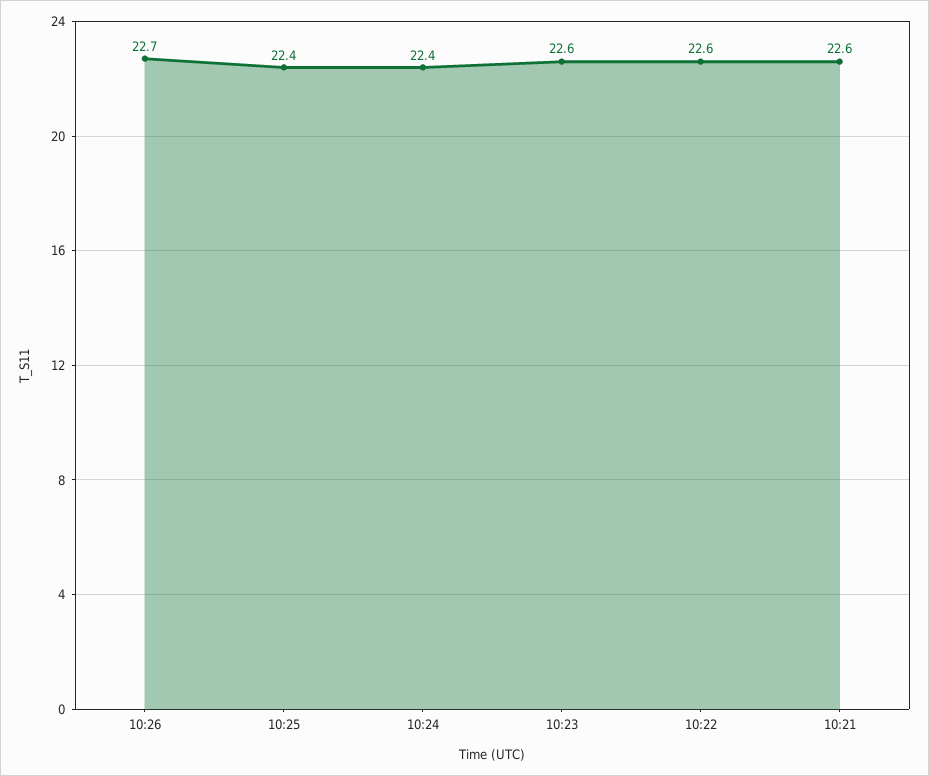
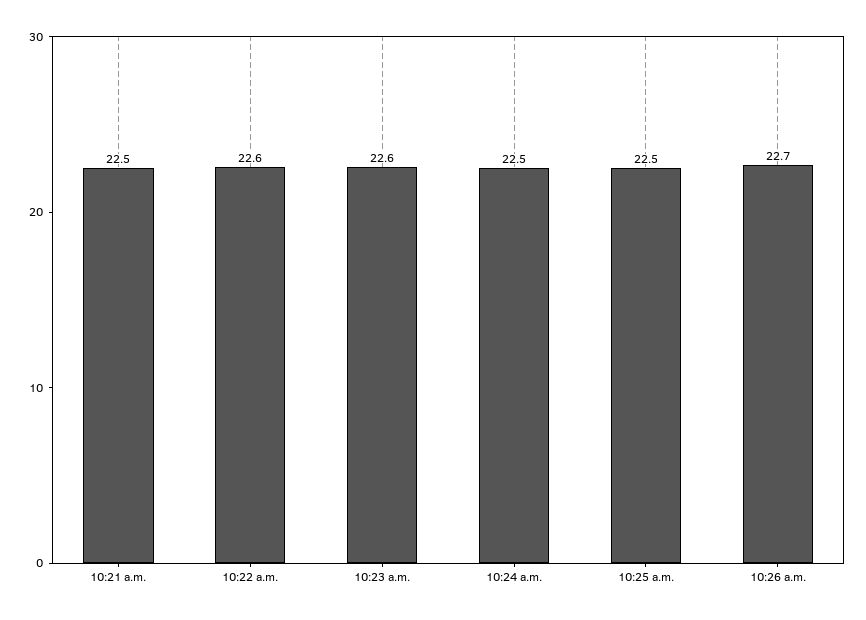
  {
    "10:26": 22.7,
-   "10:25": 22.4,
+   "10:25": 22.5,
-   "10:24": 22.4,
+   "10:24": 22.5,
    "10:23": 22.6,
    "10:22": 22.6,
-   "10:21": 22.6
+   "10:21": 22.5
  }

